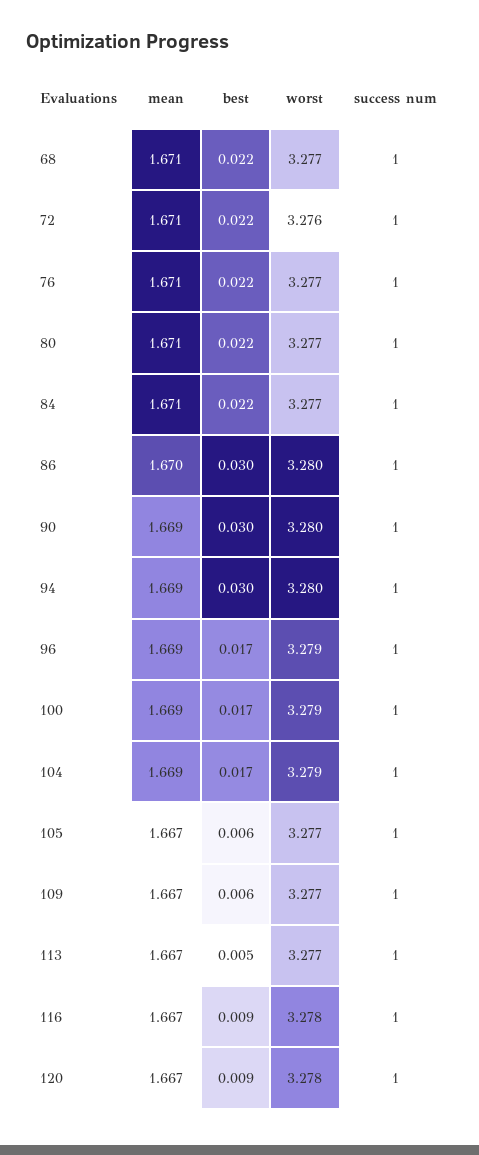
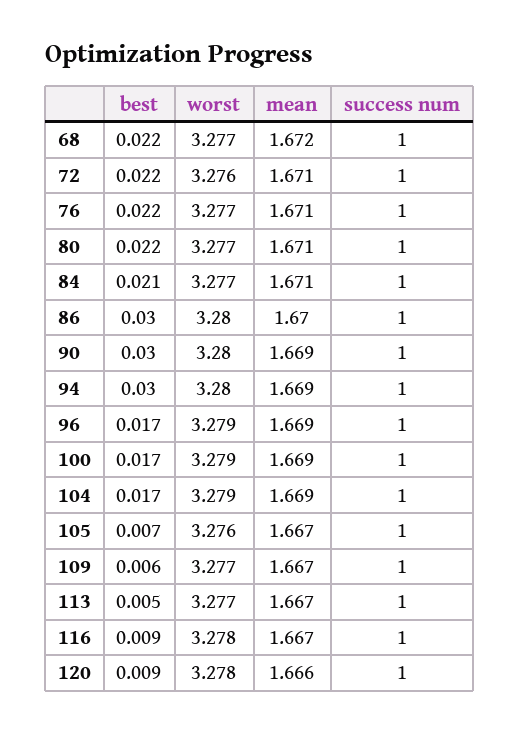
  {
    "mean": {
-     "68": 1.671,
+     "68": 1.672,
      "72": 1.671,
      "76": 1.671,
      "80": 1.671,
      "84": 1.671,
      "86": 1.67,
      "90": 1.669,
      "94": 1.669,
      "96": 1.669,
      "100": 1.669,
      "104": 1.669,
      "105": 1.667,
      "109": 1.667,
      "113": 1.667,
      "116": 1.667,
-     "120": 1.667
+     "120": 1.666
    },
    "best": {
      "68": 0.022,
      "72": 0.022,
      "76": 0.022,
      "80": 0.022,
-     "84": 0.022,
+     "84": 0.021,
      "86": 0.03,
      "90": 0.03,
      "94": 0.03,
      "96": 0.017,
      "100": 0.017,
      "104": 0.017,
-     "105": 0.006,
+     "105": 0.007,
      "109": 0.006,
      "113": 0.005,
      "116": 0.009,
      "120": 0.009
    },
    "worst": {
      "68": 3.277,
      "72": 3.276,
      "76": 3.277,
      "80": 3.277,
      "84": 3.277,
      "86": 3.28,
      "90": 3.28,
      "94": 3.28,
      "96": 3.279,
      "100": 3.279,
      "104": 3.279,
-     "105": 3.277,
+     "105": 3.276,
      "109": 3.277,
      "113": 3.277,
      "116": 3.278,
      "120": 3.278
    },
    "success num": {
      "68": 1,
      "72": 1,
      "76": 1,
      "80": 1,
      "84": 1,
      "86": 1,
      "90": 1,
      "94": 1,
      "96": 1,
      "100": 1,
      "104": 1,
      "105": 1,
      "109": 1,
      "113": 1,
      "116": 1,
      "120": 1
    }
  }

